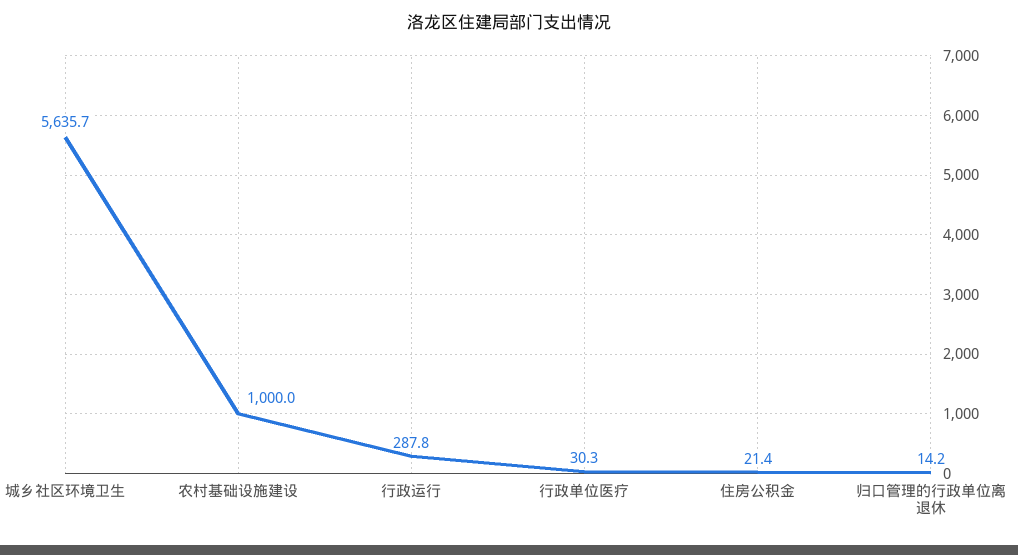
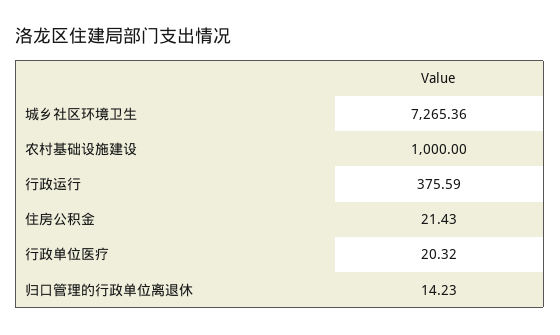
  {
-   "城乡社区环境卫生": 5635.7,
+   "城乡社区环境卫生": 7265.36,
    "农村基础设施建设": 1000,
-   "行政运行": 287.8,
+   "行政运行": 375.59,
-   "行政单位医疗": 30.3,
+   "行政单位医疗": 20.32,
    "住房公积金": 21.43,
    "归口管理的行政单位离退休": 14.23
  }

